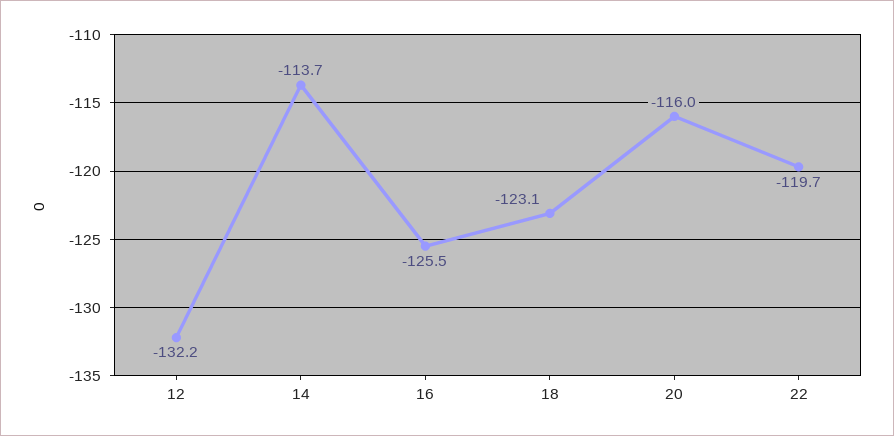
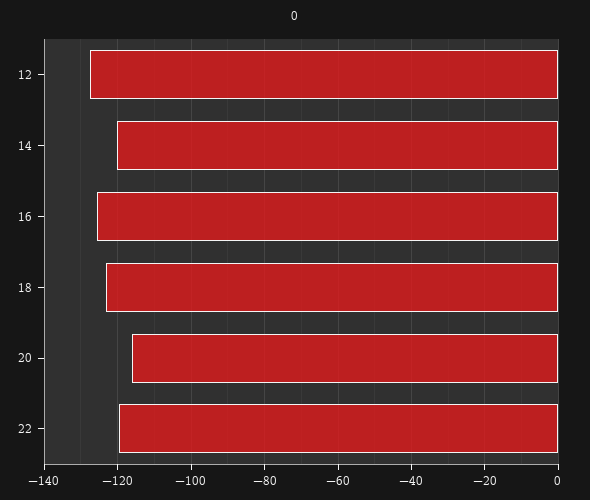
  {
-   "12": -132.2,
+   "12": -128,
-   "14": -113.7,
+   "14": -120,
    "16": -125.5,
    "18": -123.1,
    "20": -116,
    "22": -119.7
  }

